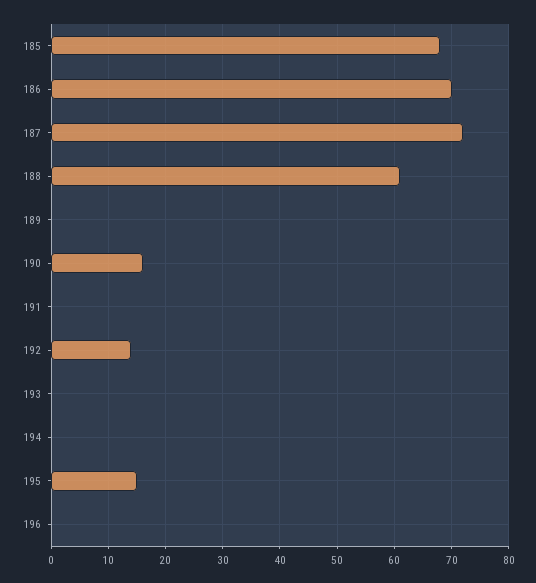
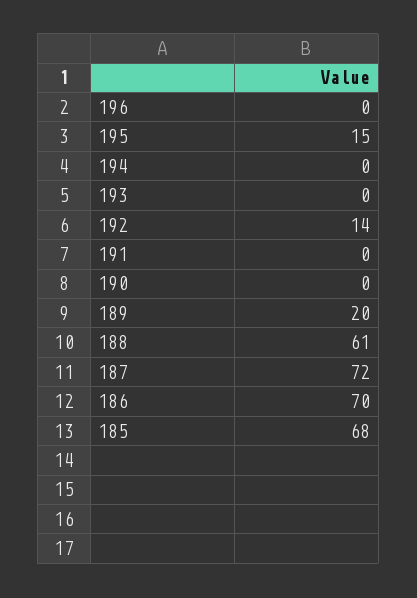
  {
    "185": 68,
    "186": 70,
    "187": 72,
    "188": 61,
-   "189": 0,
+   "189": 20,
-   "190": 15,
+   "190": 0,
    "191": 0,
    "192": 14,
    "193": 0,
    "194": 0,
    "195": 15,
    "196": 0
  }

